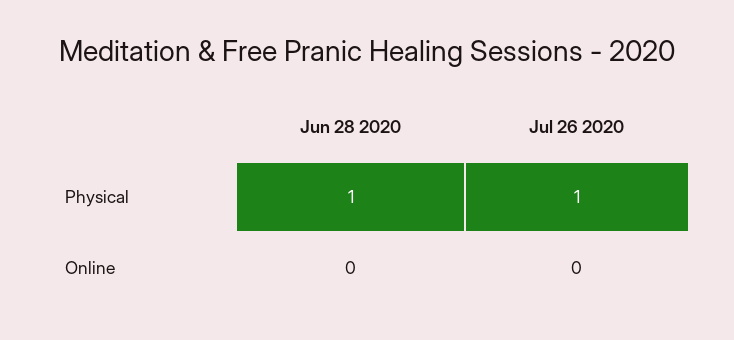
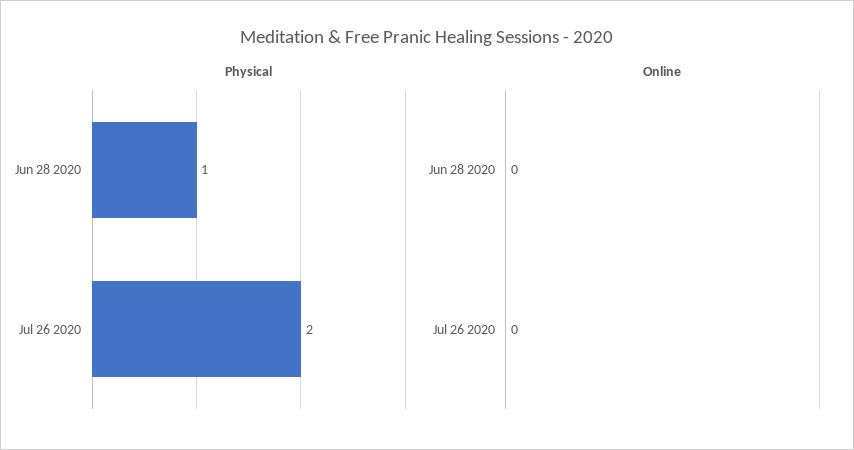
  {
    "Physical": {
      "Jun 28 2020": 1,
-     "Jul 26 2020": 1
+     "Jul 26 2020": 2
    },
    "Online": {
      "Jun 28 2020": 0,
      "Jul 26 2020": 0
    }
  }

